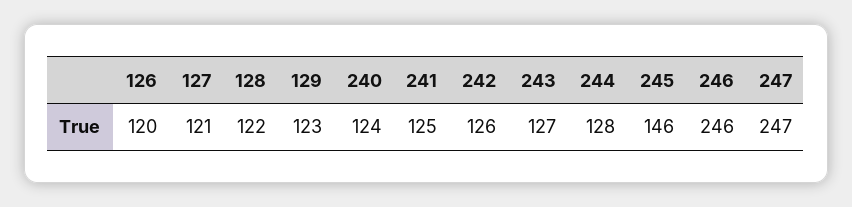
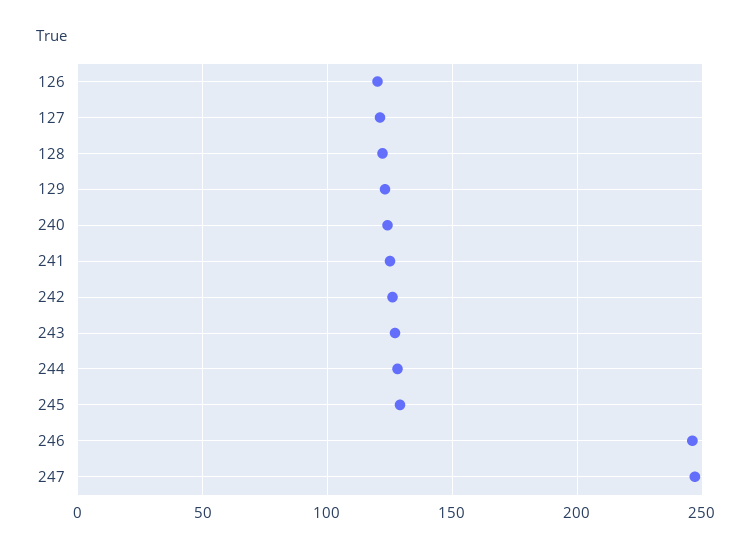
  {
    "126": 120,
    "127": 121,
    "128": 122,
    "129": 123,
    "240": 124,
    "241": 125,
    "242": 126,
    "243": 127,
    "244": 128,
-   "245": 146,
+   "245": 130,
    "246": 246,
    "247": 247
  }

